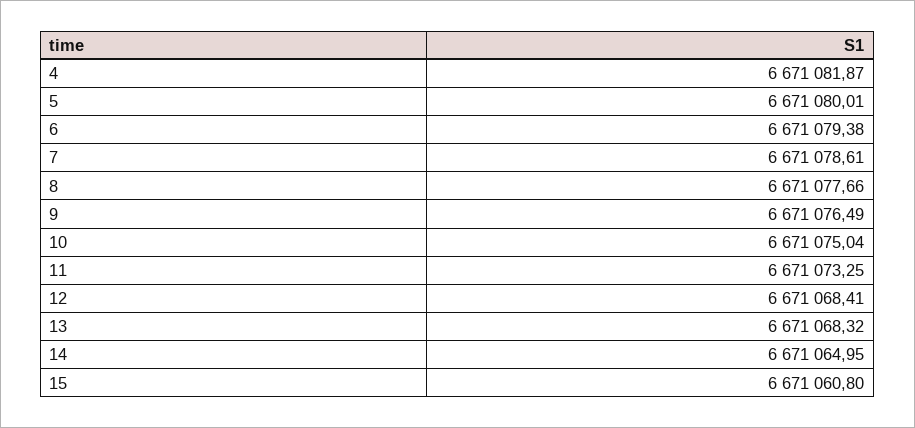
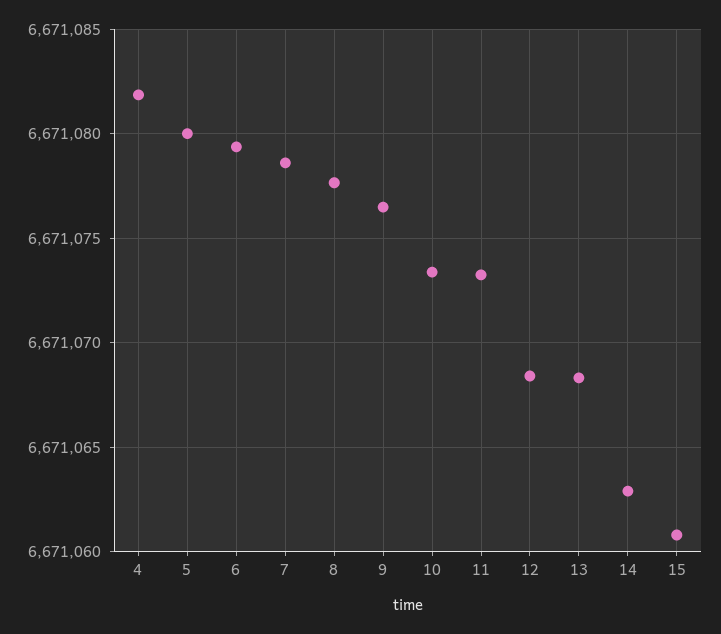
  {
    "4": 6671081.87,
    "5": 6671080.01,
    "6": 6671079.38,
    "7": 6671078.61,
    "8": 6671077.66,
    "9": 6671076.49,
-   "10": 6671075.04,
+   "10": 6671073.5,
    "11": 6671073.25,
    "12": 6671068.41,
    "13": 6671068.32,
-   "14": 6671064.95,
+   "14": 6671063,
    "15": 6671060.8
  }

